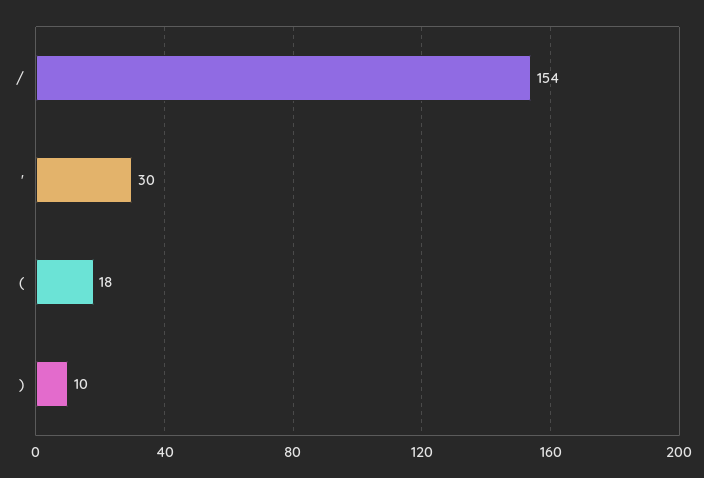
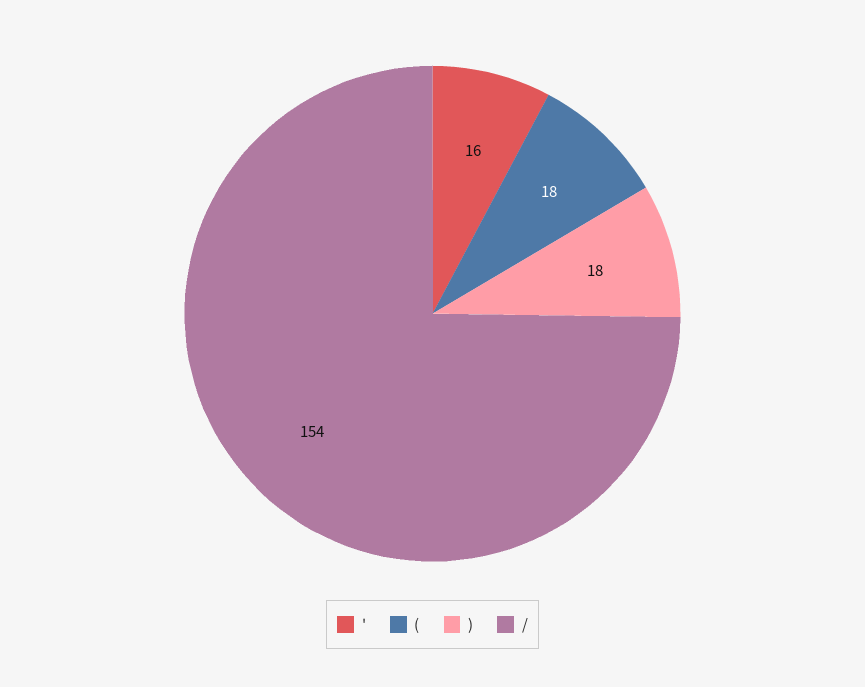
  {
    "/": 154,
-   "'": 30,
+   "'": 16,
    "(": 18,
-   ")": 10
+   ")": 18
  }

